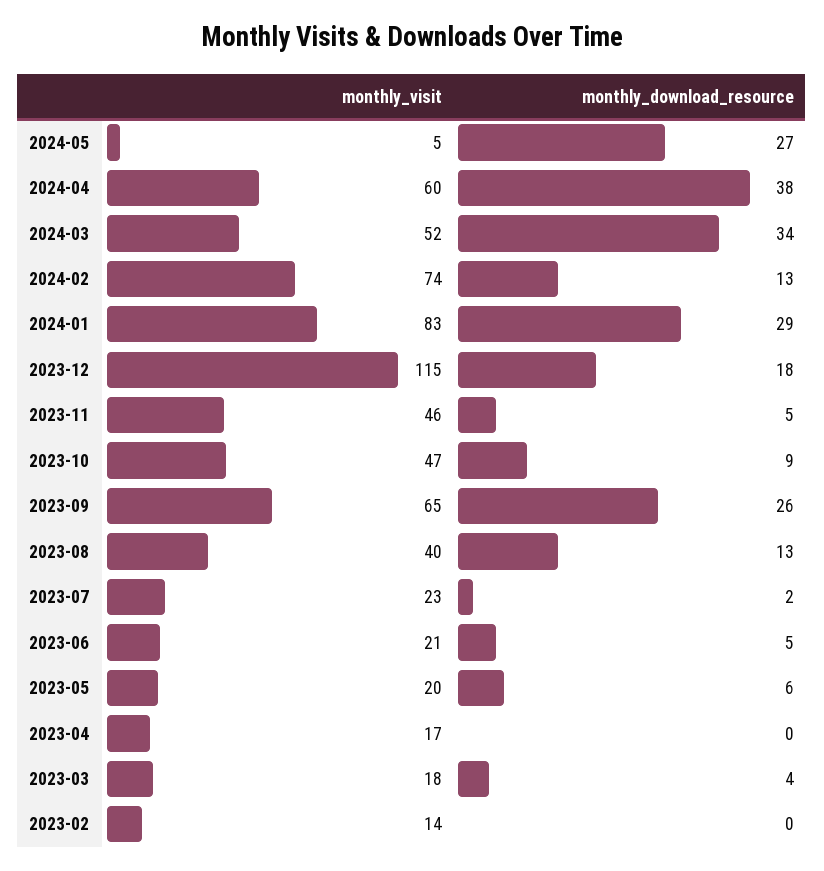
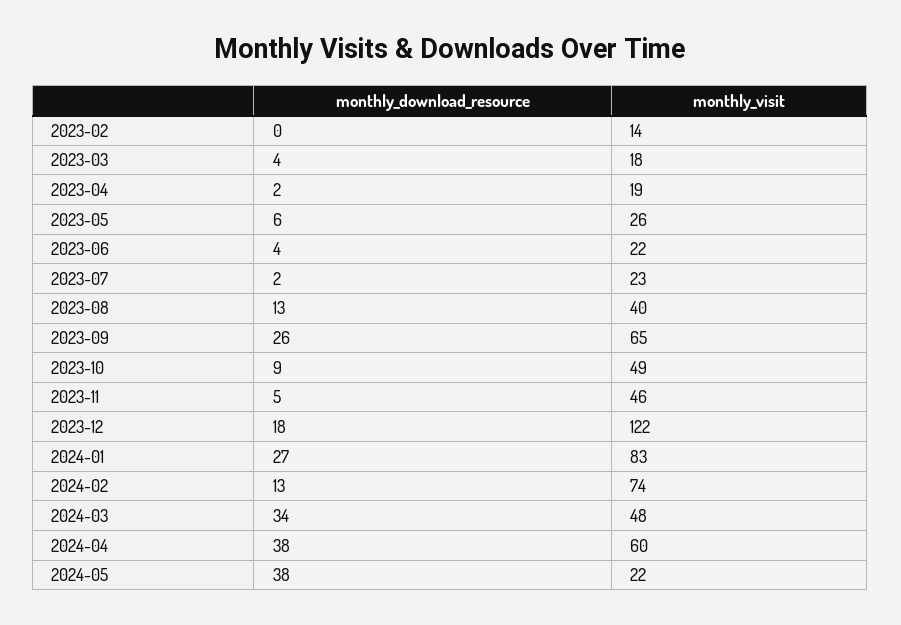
  {
    "monthly_visit": {
-     "2024-05": 5,
+     "2024-05": 22,
      "2024-04": 60,
-     "2024-03": 52,
+     "2024-03": 48,
      "2024-02": 74,
      "2024-01": 83,
-     "2023-12": 115,
+     "2023-12": 122,
      "2023-11": 46,
-     "2023-10": 47,
+     "2023-10": 49,
      "2023-09": 65,
      "2023-08": 40,
      "2023-07": 23,
-     "2023-06": 21,
+     "2023-06": 22,
-     "2023-05": 20,
+     "2023-05": 26,
-     "2023-04": 17,
+     "2023-04": 19,
      "2023-03": 18,
      "2023-02": 14
    },
    "monthly_download_resource": {
-     "2024-05": 27,
+     "2024-05": 38,
      "2024-04": 38,
      "2024-03": 34,
      "2024-02": 13,
-     "2024-01": 29,
+     "2024-01": 27,
      "2023-12": 18,
      "2023-11": 5,
      "2023-10": 9,
      "2023-09": 26,
      "2023-08": 13,
      "2023-07": 2,
-     "2023-06": 5,
+     "2023-06": 4,
      "2023-05": 6,
-     "2023-04": 0,
+     "2023-04": 2,
      "2023-03": 4,
      "2023-02": 0
    }
  }

